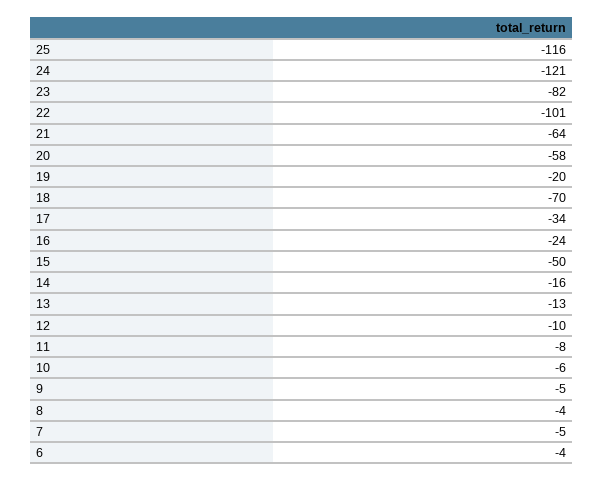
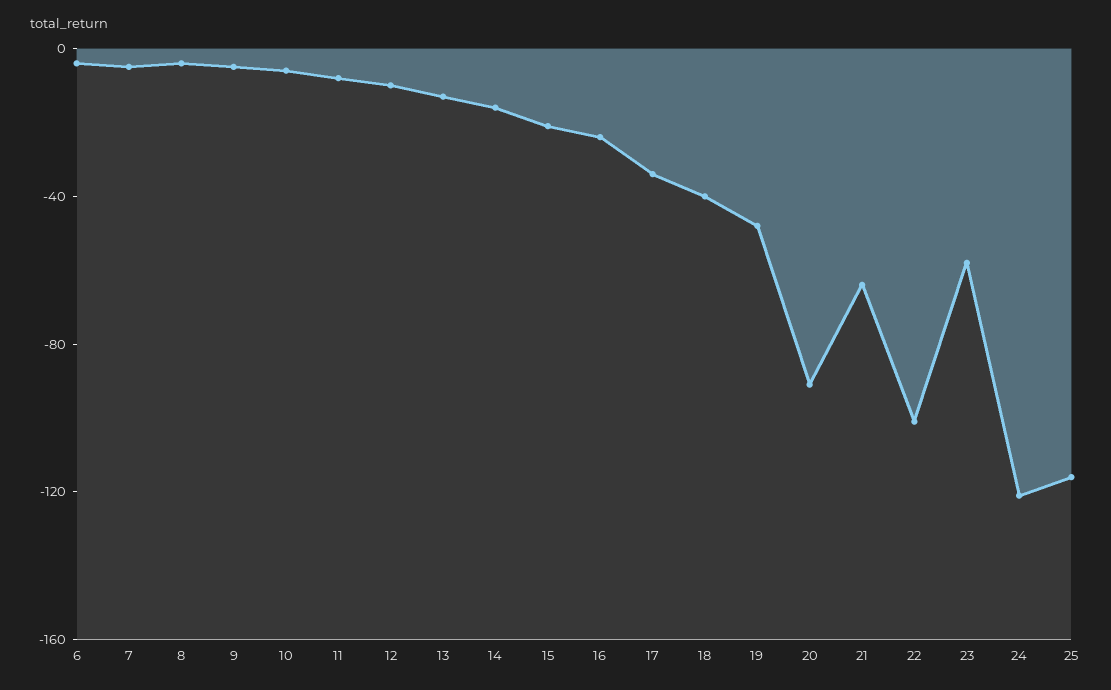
  {
    "25": -116,
    "24": -121,
-   "23": -82,
+   "23": -60,
    "22": -101,
    "21": -64,
-   "20": -58,
+   "20": -90,
-   "19": -20,
+   "19": -50,
-   "18": -70,
+   "18": -40,
    "17": -34,
    "16": -24,
-   "15": -50,
+   "15": -20,
    "14": -16,
    "13": -13,
    "12": -10,
    "11": -8,
    "10": -6,
    "9": -5,
    "8": -4,
    "7": -5,
    "6": -4
  }

